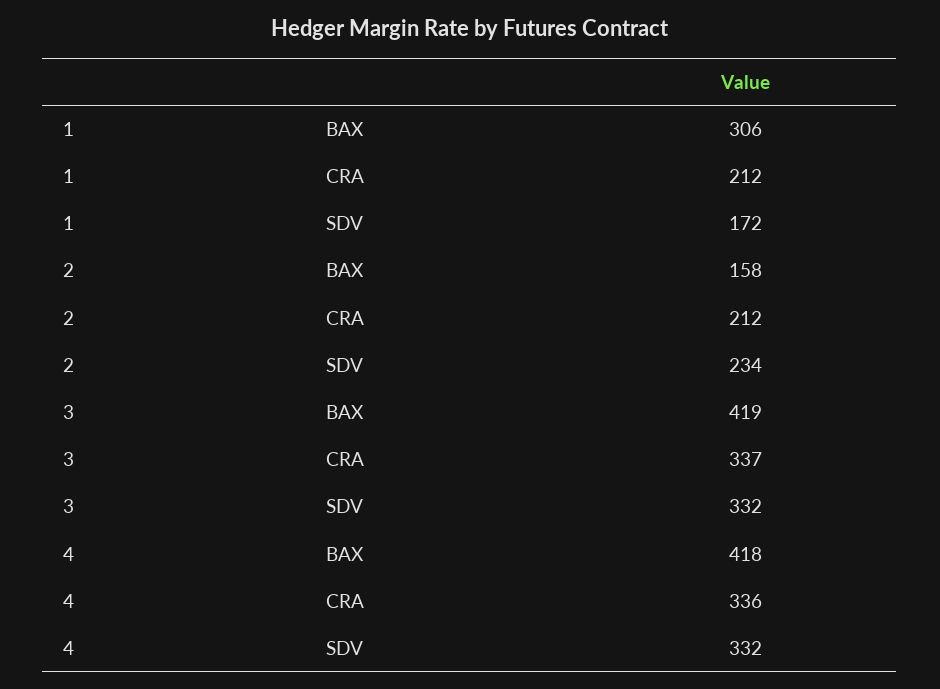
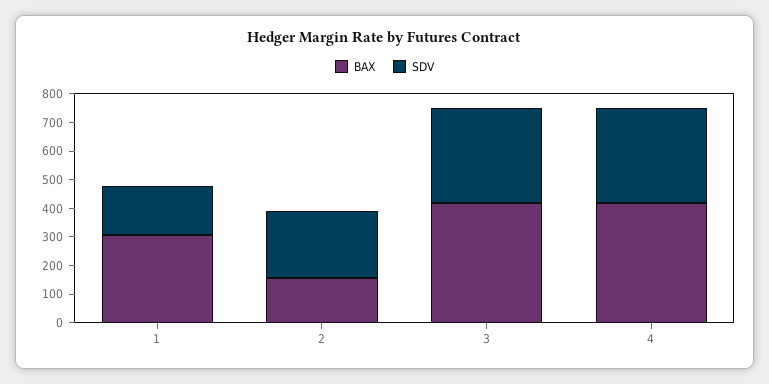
  {
    "BAX": {
      "1": 306,
      "2": 158,
      "3": 419,
      "4": 418
    },
-   "CRA": {
-     "1": 212,
-     "2": 212,
-     "3": 337,
-     "4": 336
-   },
    "SDV": {
      "1": 172,
      "2": 234,
      "3": 332,
      "4": 332
    }
  }

